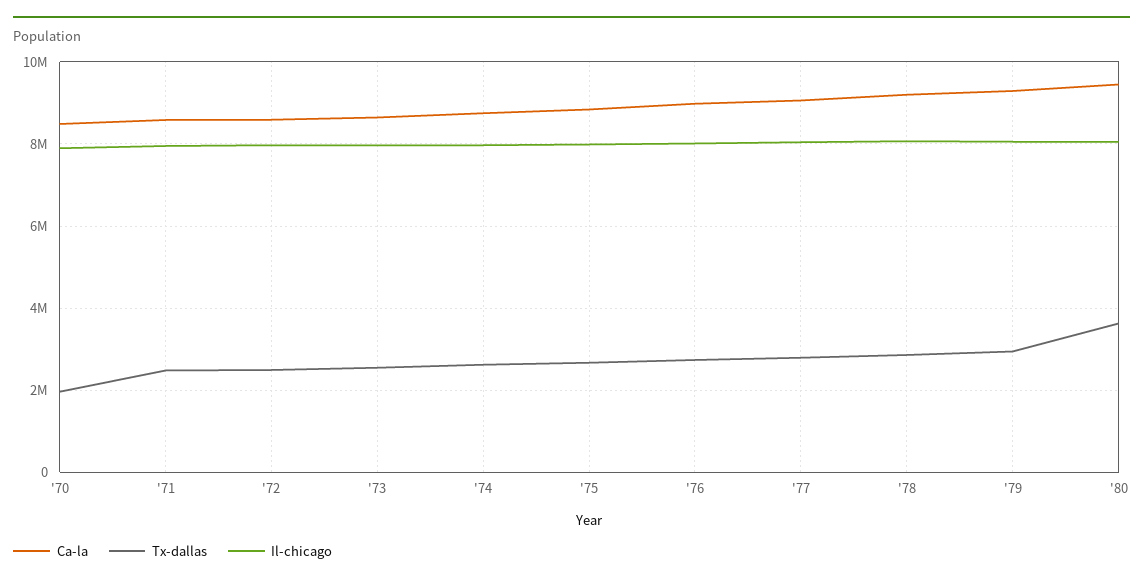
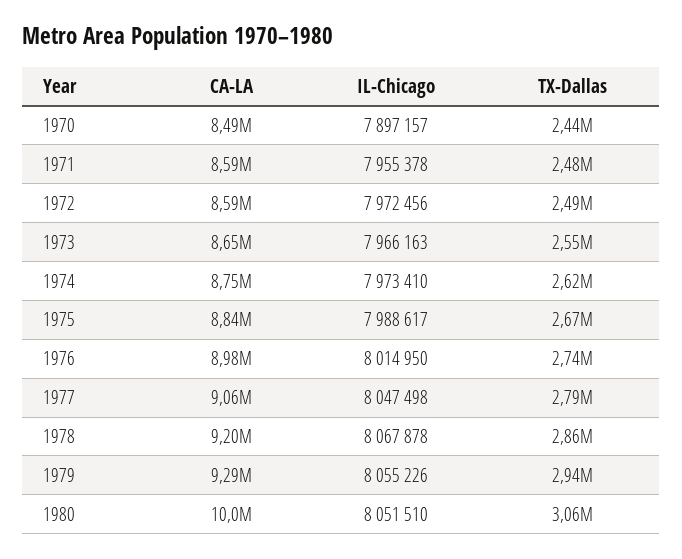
  {
    "Ca-la": {
      "'70": 8490000,
      "'71": 8590000,
      "'72": 8590000,
      "'73": 8650000,
      "'74": 8750000,
      "'75": 8840000,
      "'76": 8980000,
      "'77": 9060000,
      "'78": 9200000,
      "'79": 9290000,
-     "'80": 9400000
+     "'80": 10000000
    },
    "Tx-dallas": {
-     "'70": 2000000,
+     "'70": 2440000,
      "'71": 2480000,
      "'72": 2490000,
      "'73": 2550000,
      "'74": 2620000,
      "'75": 2670000,
      "'76": 2740000,
      "'77": 2790000,
      "'78": 2860000,
      "'79": 2940000,
-     "'80": 3600000
+     "'80": 3060000
    },
    "Il-chicago": {
      "'70": 7897157,
      "'71": 7955378,
      "'72": 7972456,
      "'73": 7966163,
      "'74": 7973410,
      "'75": 7988617,
      "'76": 8014950,
      "'77": 8047498,
      "'78": 8067878,
      "'79": 8055226,
      "'80": 8051510
    }
  }

